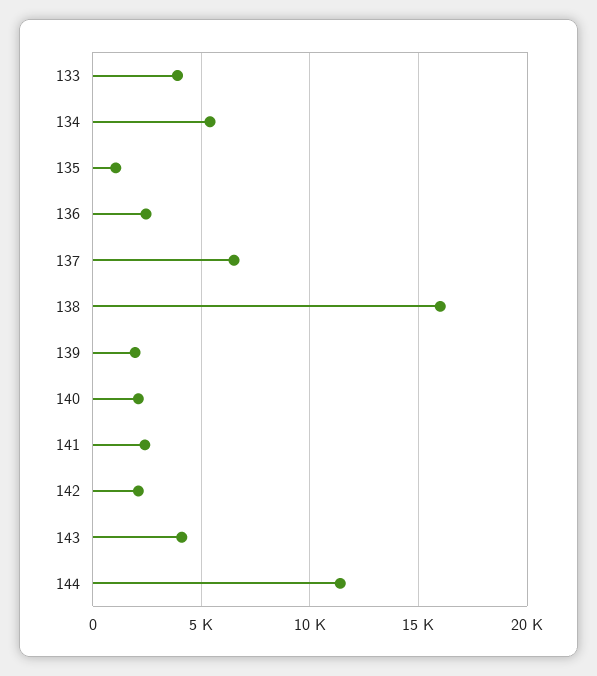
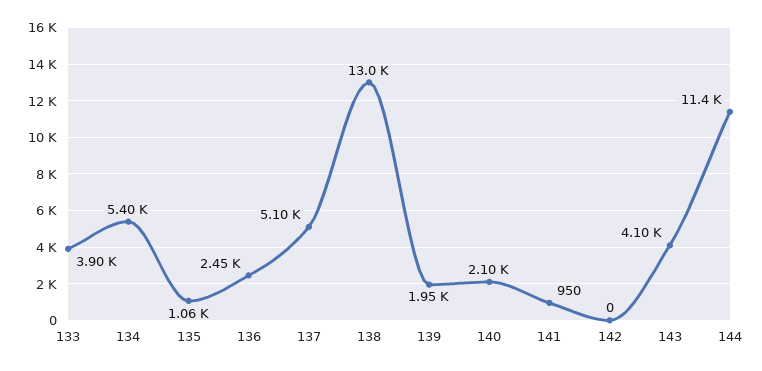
  {
    "133": 3900,
    "134": 5400,
    "135": 1060,
    "136": 2450,
-   "137": 6500,
+   "137": 5100,
-   "138": 16000,
+   "138": 13000,
    "139": 1950,
    "140": 2100,
-   "141": 2500,
+   "141": 950,
-   "142": 2000,
+   "142": 0,
    "143": 4100,
    "144": 11400
  }

